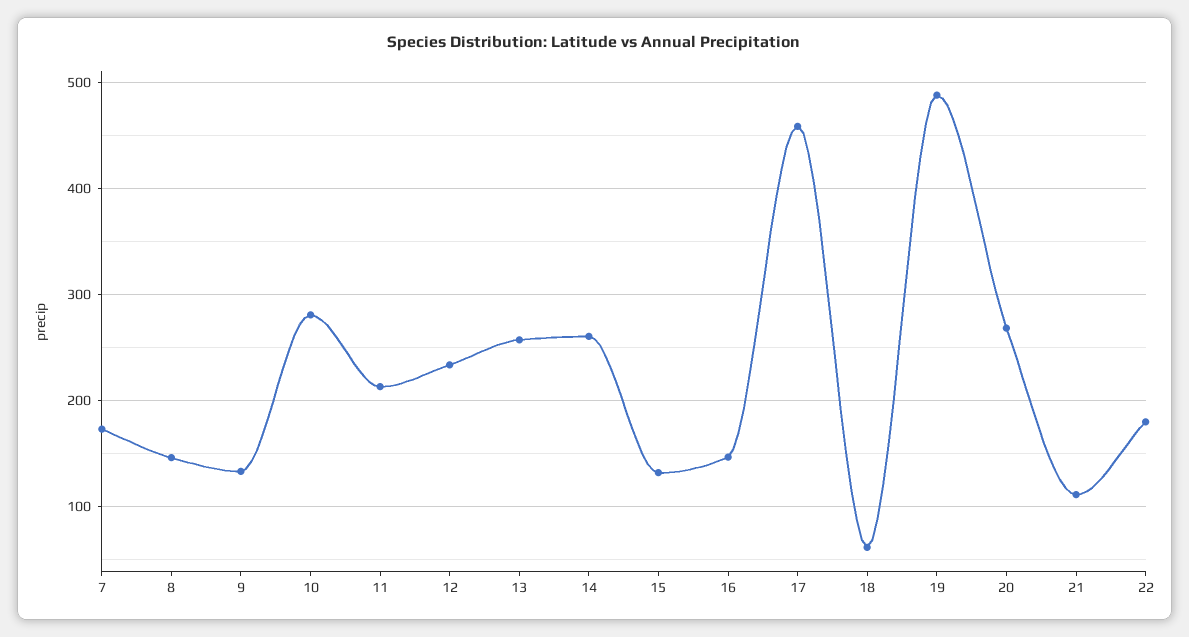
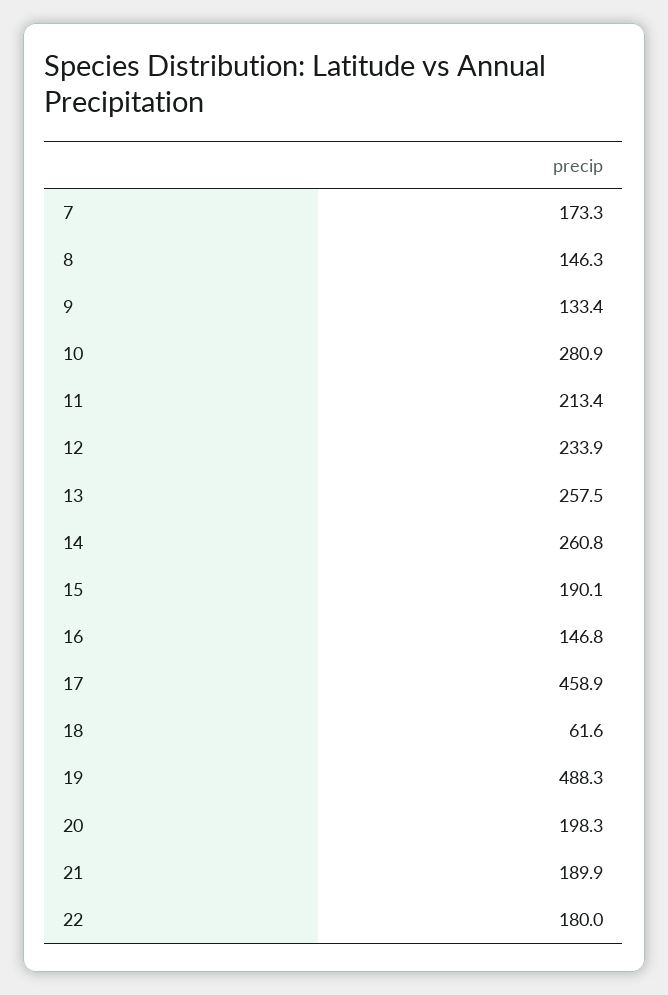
  {
    "7": 173.3,
    "8": 146.3,
    "9": 133.4,
    "10": 280.9,
    "11": 213.4,
    "12": 233.9,
    "13": 257.5,
    "14": 260.8,
-   "15": 130,
+   "15": 190.1,
    "16": 146.8,
    "17": 458.9,
    "18": 61.6,
    "19": 488.3,
-   "20": 270,
+   "20": 198.3,
-   "21": 110,
+   "21": 189.9,
    "22": 180
  }

